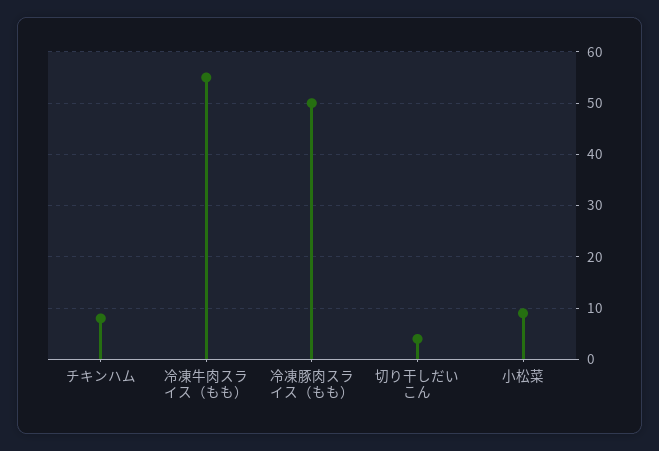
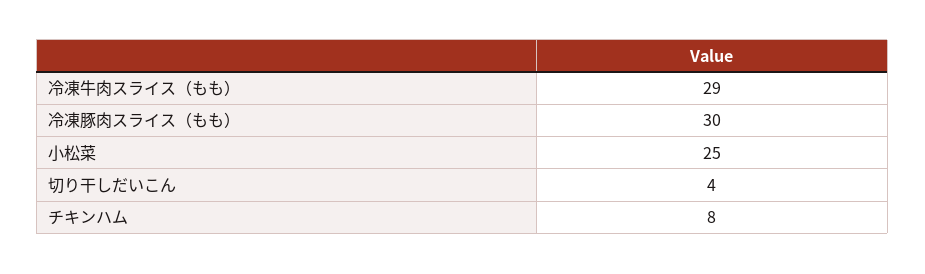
  {
    "チキンハム": 8,
-   "冷凍牛肉スライス（もも）": 55,
+   "冷凍牛肉スライス（もも）": 29,
-   "冷凍豚肉スライス（もも）": 50,
+   "冷凍豚肉スライス（もも）": 30,
    "切り干しだいこん": 4,
-   "小松菜": 10
+   "小松菜": 25
  }

